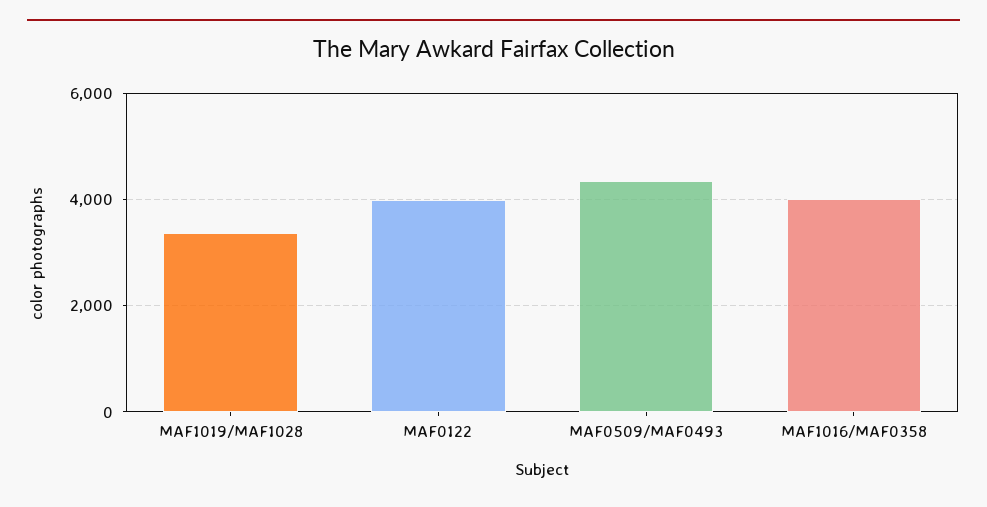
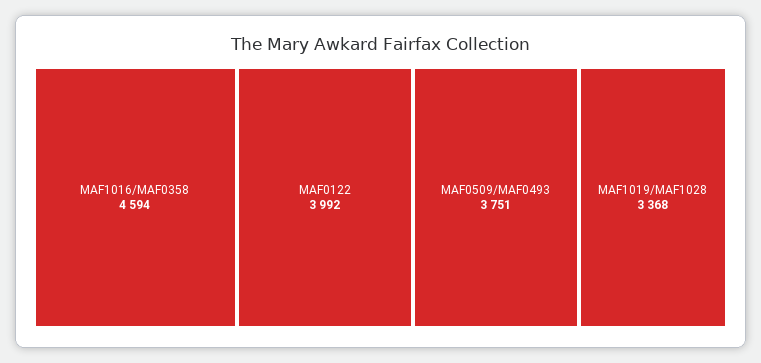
  {
    "MAF1019/MAF1028": 3368,
    "MAF0122": 3992,
-   "MAF0509/MAF0493": 4400,
+   "MAF0509/MAF0493": 3751,
-   "MAF1016/MAF0358": 4000
+   "MAF1016/MAF0358": 4594
  }

